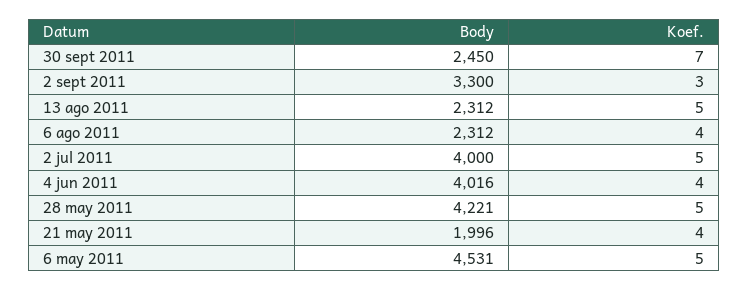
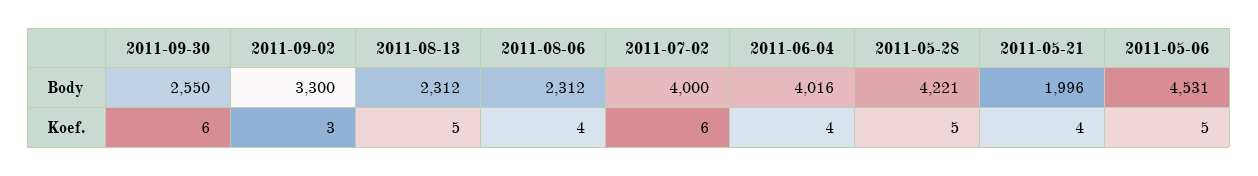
  {
    "Body": {
-     "30 sept 2011": 2450,
+     "30 sept 2011": 2550,
      "2 sept 2011": 3300,
      "13 ago 2011": 2312,
      "6 ago 2011": 2312,
      "2 jul 2011": 4000,
      "4 jun 2011": 4016,
      "28 may 2011": 4221,
      "21 may 2011": 1996,
      "6 may 2011": 4531
    },
    "Koef.": {
-     "30 sept 2011": 7,
+     "30 sept 2011": 6,
      "2 sept 2011": 3,
      "13 ago 2011": 5,
      "6 ago 2011": 4,
-     "2 jul 2011": 5,
+     "2 jul 2011": 6,
      "4 jun 2011": 4,
      "28 may 2011": 5,
      "21 may 2011": 4,
      "6 may 2011": 5
    }
  }

